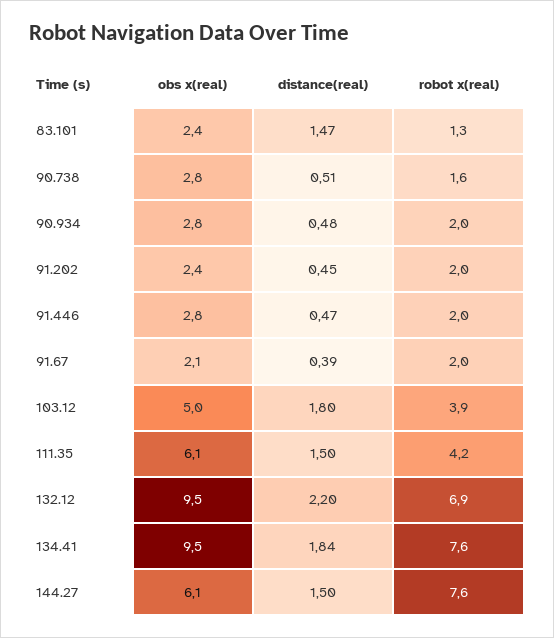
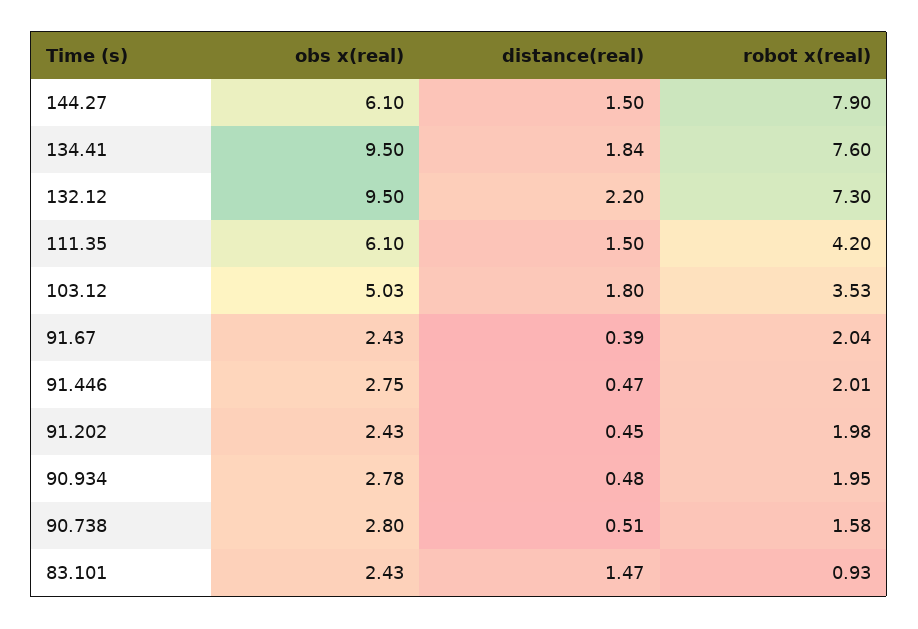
  {
    "obs x(real)": {
      "83.101": 2.43,
      "90.738": 2.8,
      "90.934": 2.78,
      "91.202": 2.43,
      "91.446": 2.75,
-     "91.67": 2.1,
+     "91.67": 2.43,
      "103.12": 5.03,
      "111.35": 6.1,
      "132.12": 9.5,
      "134.41": 9.5,
      "144.27": 6.1
    },
    "distance(real)": {
      "83.101": 1.47,
      "90.738": 0.51,
      "90.934": 0.48,
      "91.202": 0.45,
      "91.446": 0.47,
      "91.67": 0.39,
      "103.12": 1.8,
      "111.35": 1.5,
      "132.12": 2.2,
      "134.41": 1.84,
      "144.27": 1.5
    },
    "robot x(real)": {
-     "83.101": 1.3,
+     "83.101": 0.93,
      "90.738": 1.58,
      "90.934": 1.95,
      "91.202": 1.98,
      "91.446": 2.01,
      "91.67": 2.04,
-     "103.12": 3.9,
+     "103.12": 3.53,
      "111.35": 4.2,
-     "132.12": 6.9,
+     "132.12": 7.3,
      "134.41": 7.6,
-     "144.27": 7.6
+     "144.27": 7.9
    }
  }

